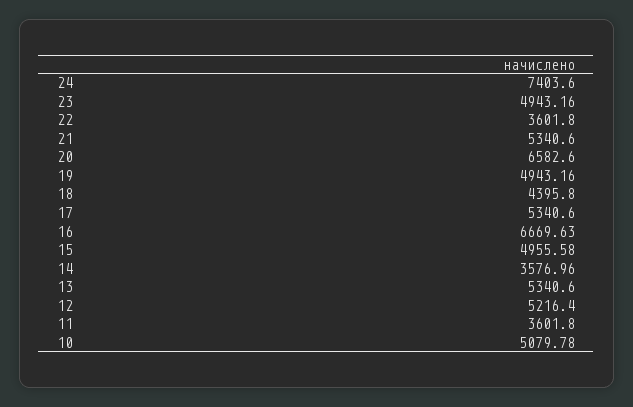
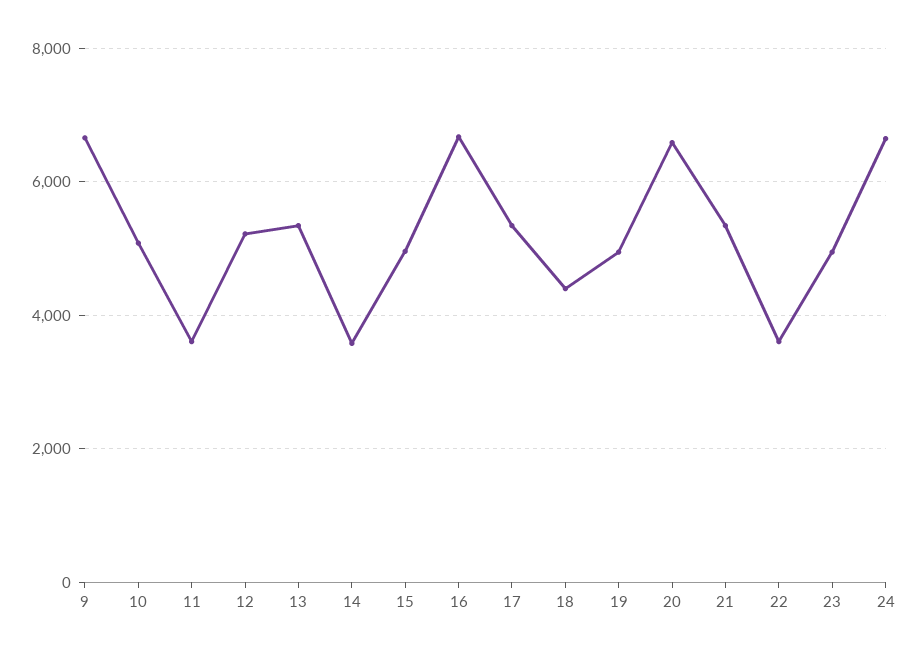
  {
-   "24": 7403.6,
+   "24": 6600,
    "23": 4943.16,
    "22": 3601.8,
    "21": 5340.6,
    "20": 6582.6,
    "19": 4943.16,
    "18": 4395.8,
    "17": 5340.6,
    "16": 6669.63,
    "15": 4955.58,
    "14": 3576.96,
    "13": 5340.6,
    "12": 5216.4,
    "11": 3601.8,
-   "10": 5079.78
+   "10": 5079.78,
+   "9": 6600
  }

